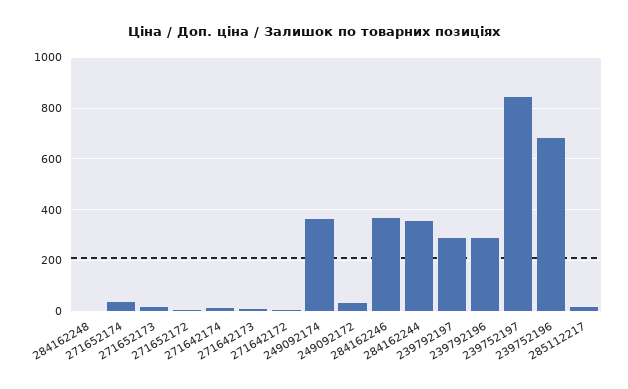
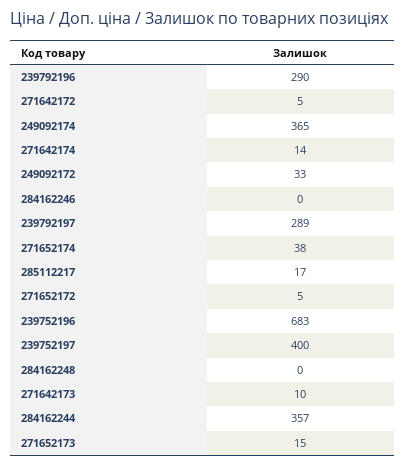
  {
    "284162248": 0,
    "271652174": 38,
    "271652173": 15,
    "271652172": 5,
    "271642174": 14,
    "271642173": 10,
    "271642172": 5,
    "249092174": 365,
    "249092172": 33,
-   "284162246": 375,
+   "284162246": 0,
    "284162244": 357,
    "239792197": 289,
    "239792196": 290,
-   "239752197": 850,
+   "239752197": 400,
    "239752196": 683,
    "285112217": 17
  }

